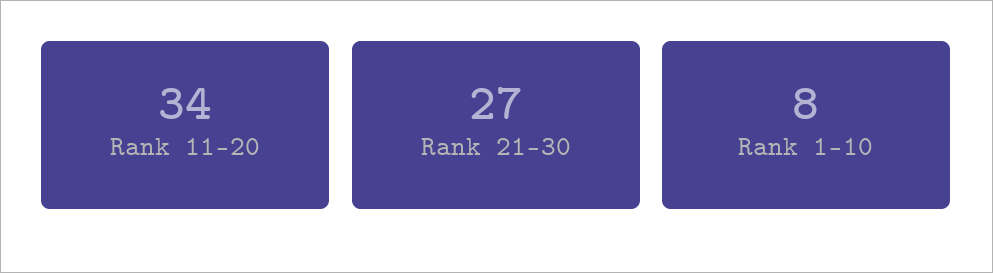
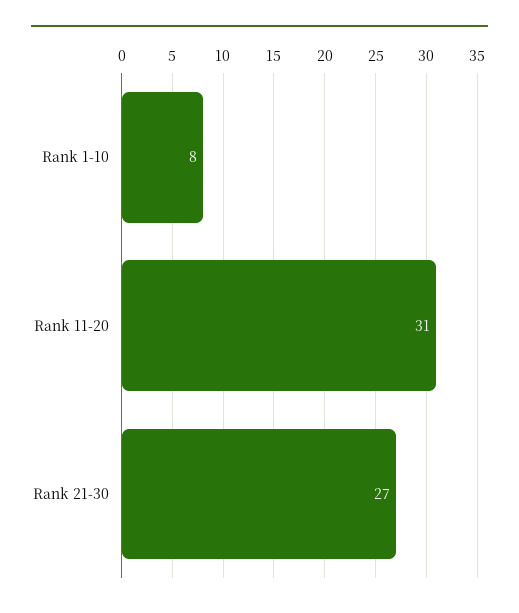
  {
-   "Rank 11-20": 34,
+   "Rank 11-20": 31,
    "Rank 21-30": 27,
    "Rank 1-10": 8
  }

